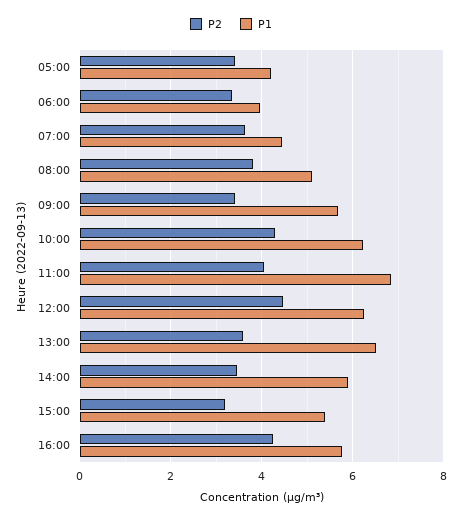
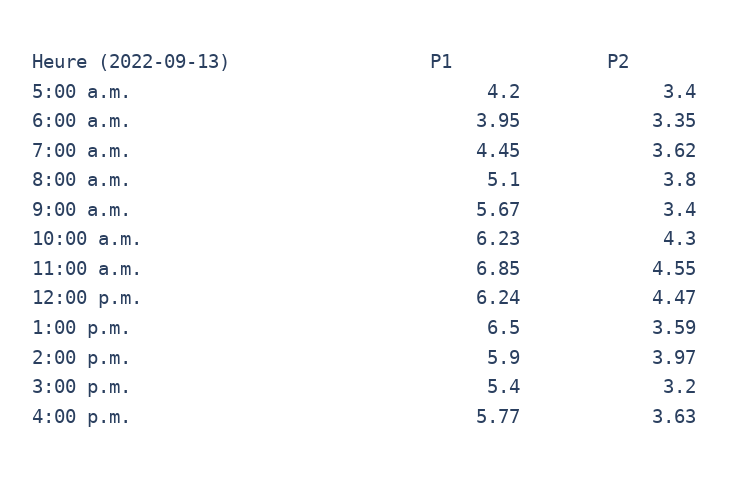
  {
    "P2": {
      "05:00": 3.4,
      "06:00": 3.35,
      "07:00": 3.62,
      "08:00": 3.8,
      "09:00": 3.4,
      "10:00": 4.3,
-     "11:00": 4,
+     "11:00": 4.55,
      "12:00": 4.47,
      "13:00": 3.59,
-     "14:00": 3.4,
+     "14:00": 3.97,
      "15:00": 3.2,
-     "16:00": 4.2
+     "16:00": 3.63
    },
    "P1": {
      "05:00": 4.2,
      "06:00": 3.95,
      "07:00": 4.45,
      "08:00": 5.1,
      "09:00": 5.67,
      "10:00": 6.23,
      "11:00": 6.85,
      "12:00": 6.24,
      "13:00": 6.5,
      "14:00": 5.9,
      "15:00": 5.4,
      "16:00": 5.77
    }
  }

